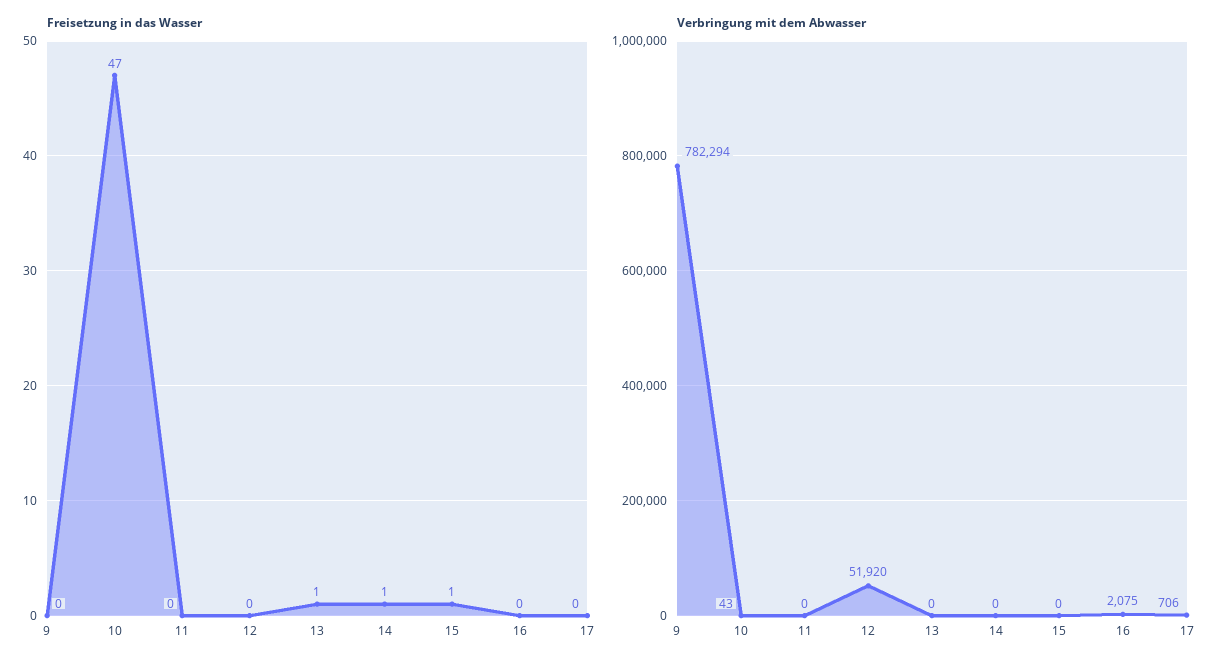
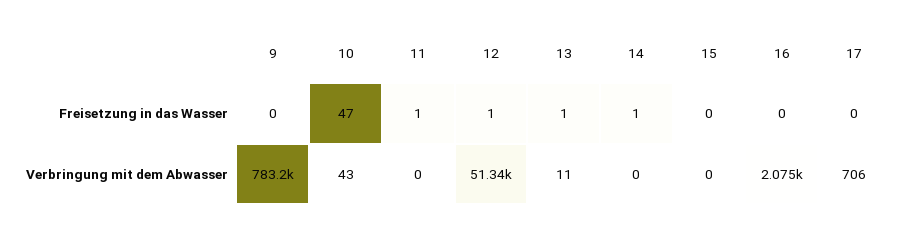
  {
    "Freisetzung in das Wasser": {
      "9": 0,
      "10": 47,
-     "11": 0,
+     "11": 1,
-     "12": 0,
+     "12": 1,
      "13": 1,
      "14": 1,
-     "15": 1,
+     "15": 0,
      "16": 0,
      "17": 0
    },
    "Verbringung mit dem Abwasser": {
-     "9": 782294,
+     "9": 783200,
      "10": 43,
      "11": 0,
-     "12": 51920,
+     "12": 51340,
-     "13": 0,
+     "13": 11,
      "14": 0,
      "15": 0,
      "16": 2075,
      "17": 706
    }
  }

